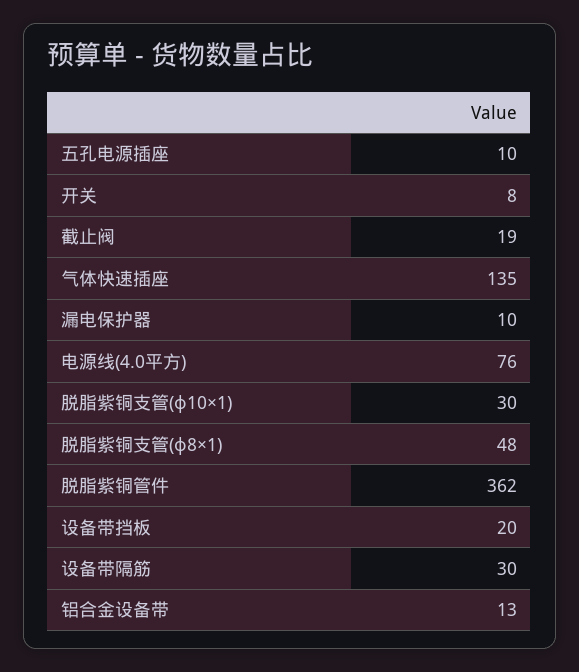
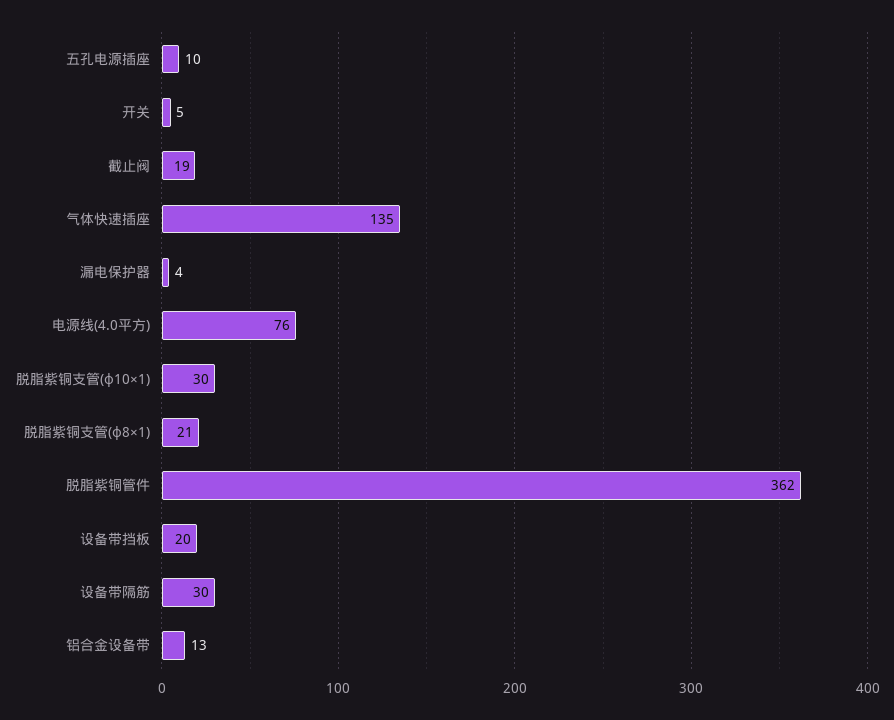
  {
    "五孔电源插座": 10,
-   "开关": 8,
+   "开关": 5,
    "截止阀": 19,
    "气体快速插座": 135,
-   "漏电保护器": 10,
+   "漏电保护器": 4,
    "电源线(4.0平方)": 76,
    "脱脂紫铜支管(ф10×1)": 30,
-   "脱脂紫铜支管(ф8×1)": 48,
+   "脱脂紫铜支管(ф8×1)": 21,
    "脱脂紫铜管件": 362,
    "设备带挡板": 20,
    "设备带隔筋": 30,
    "铝合金设备带": 13
  }

